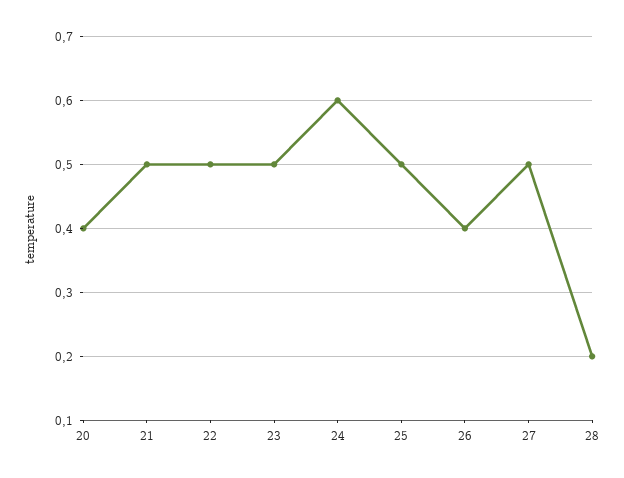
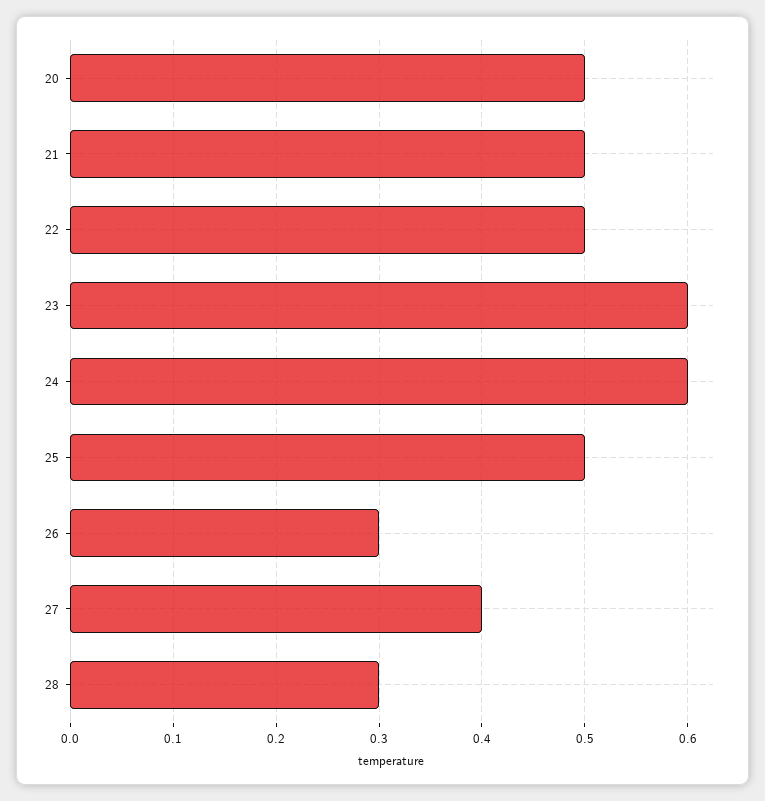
  {
-   "20": 0.4,
+   "20": 0.5,
    "21": 0.5,
    "22": 0.5,
-   "23": 0.5,
+   "23": 0.6,
    "24": 0.6,
    "25": 0.5,
-   "26": 0.4,
+   "26": 0.3,
-   "27": 0.5,
+   "27": 0.4,
-   "28": 0.2
+   "28": 0.3
  }

